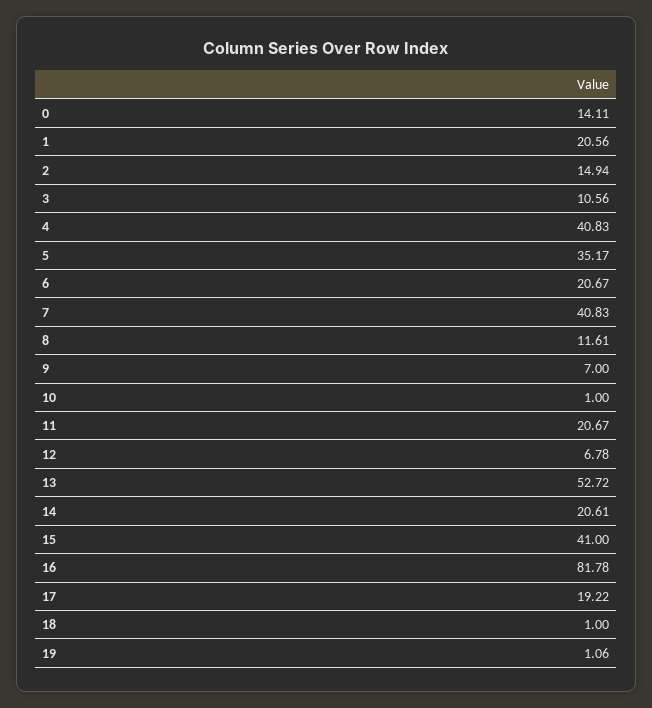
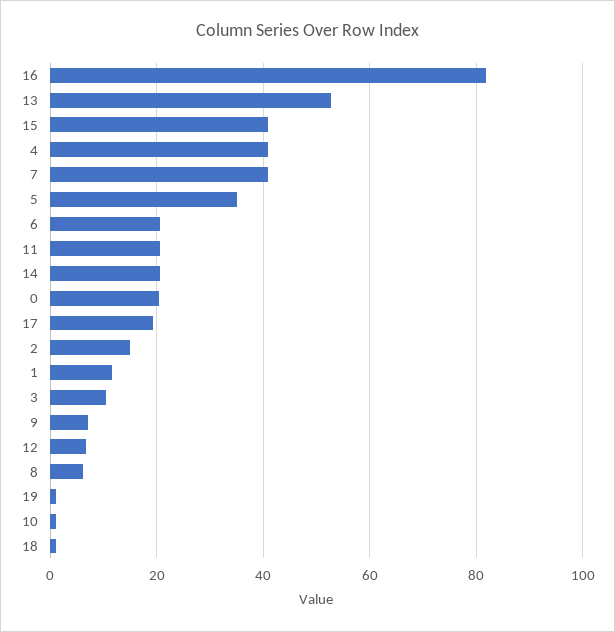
  {
-   "0": 14.11,
+   "0": 20,
-   "1": 20.56,
+   "1": 12,
    "2": 14.94,
    "3": 10.56,
    "4": 40.83,
    "5": 35.17,
    "6": 20.67,
    "7": 40.83,
-   "8": 11.61,
+   "8": 6,
    "9": 7,
    "10": 1,
    "11": 20.67,
    "12": 6.78,
    "13": 52.72,
    "14": 20.61,
    "15": 41,
    "16": 81.78,
    "17": 19.22,
    "18": 1,
    "19": 1.06
  }

